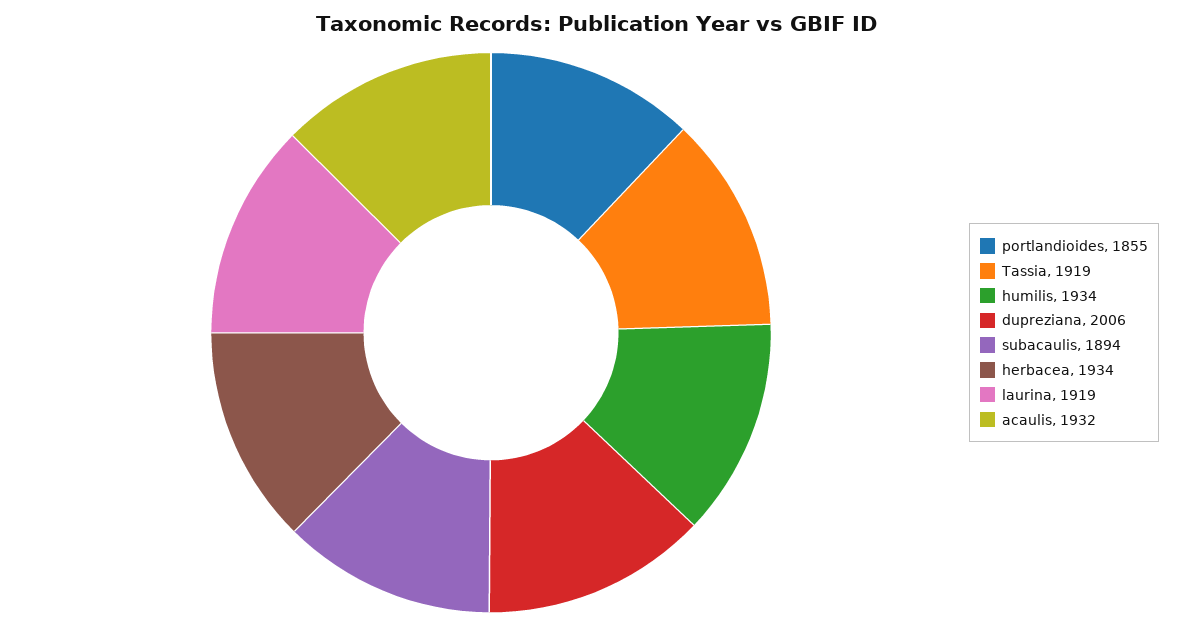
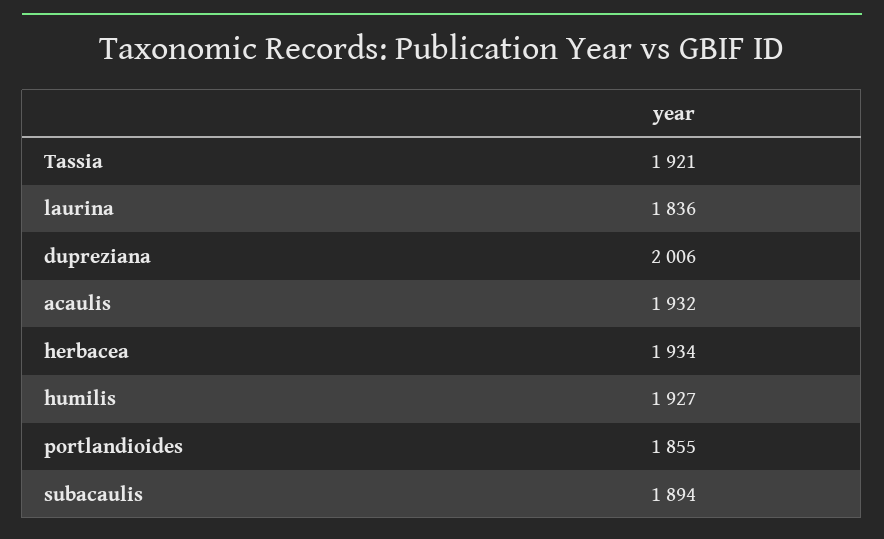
  {
    "portlandioides": 1855,
-   "Tassia": 1919,
+   "Tassia": 1921,
-   "humilis": 1934,
+   "humilis": 1927,
    "dupreziana": 2006,
    "subacaulis": 1894,
    "herbacea": 1934,
-   "laurina": 1919,
+   "laurina": 1836,
    "acaulis": 1932
  }

